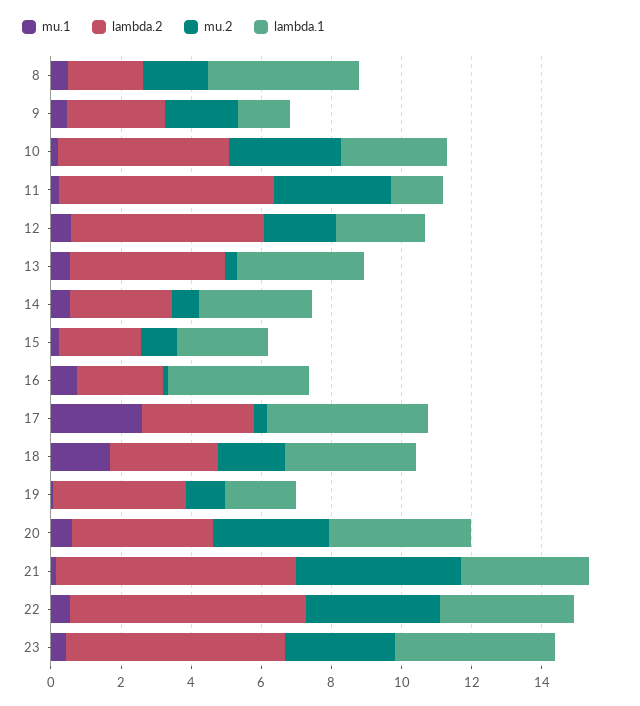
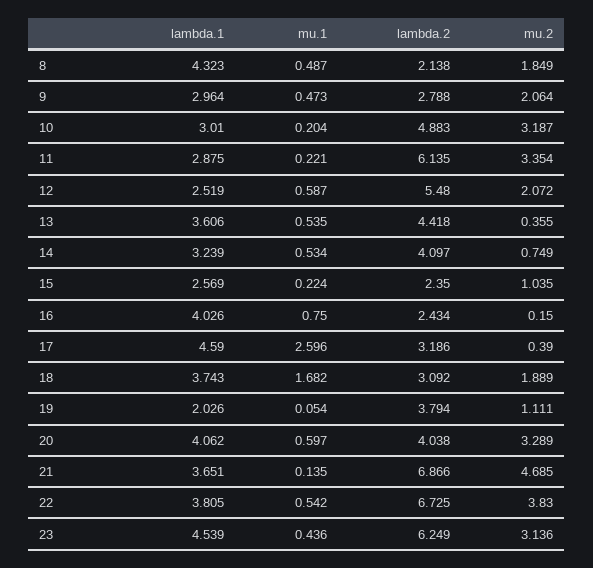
  {
    "mu.1": {
      "8": 0.487,
      "9": 0.473,
      "10": 0.204,
      "11": 0.221,
      "12": 0.587,
      "13": 0.535,
      "14": 0.534,
      "15": 0.224,
      "16": 0.75,
      "17": 2.596,
      "18": 1.682,
      "19": 0.054,
      "20": 0.597,
      "21": 0.135,
      "22": 0.542,
      "23": 0.436
    },
    "lambda.2": {
      "8": 2.138,
      "9": 2.788,
      "10": 4.883,
      "11": 6.135,
      "12": 5.48,
      "13": 4.418,
-     "14": 3,
+     "14": 4.097,
      "15": 2.35,
      "16": 2.434,
      "17": 3.186,
      "18": 3.092,
      "19": 3.794,
      "20": 4.038,
      "21": 6.866,
      "22": 6.725,
      "23": 6.249
    },
    "mu.2": {
      "8": 1.849,
      "9": 2.064,
      "10": 3.187,
      "11": 3.354,
      "12": 2.072,
      "13": 0.355,
      "14": 0.749,
      "15": 1.035,
      "16": 0.15,
      "17": 0.39,
      "18": 1.889,
      "19": 1.111,
      "20": 3.289,
      "21": 4.685,
      "22": 3.83,
      "23": 3.136
    },
    "lambda.1": {
      "8": 4.323,
-     "9": 1.5,
+     "9": 2.964,
      "10": 3.01,
-     "11": 1.5,
+     "11": 2.875,
      "12": 2.519,
      "13": 3.606,
      "14": 3.239,
      "15": 2.569,
      "16": 4.026,
      "17": 4.59,
      "18": 3.743,
      "19": 2.026,
      "20": 4.062,
      "21": 3.651,
      "22": 3.805,
      "23": 4.539
    }
  }

